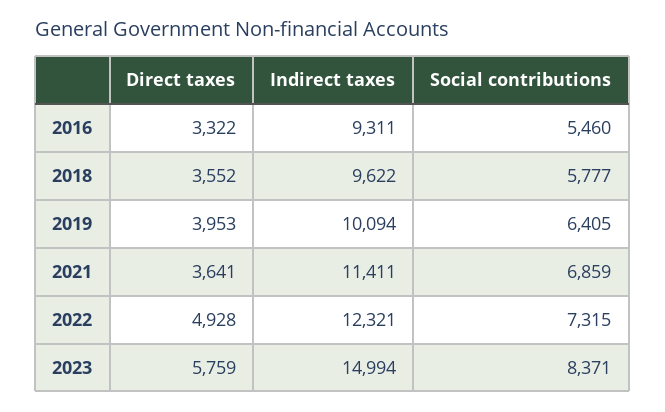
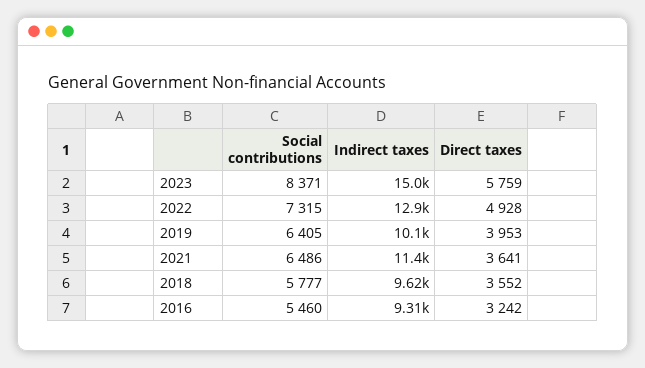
  {
    "Direct taxes": {
-     "2016": 3322,
+     "2016": 3242,
      "2018": 3552,
      "2019": 3953,
      "2021": 3641,
      "2022": 4928,
      "2023": 5759
    },
    "Indirect taxes": {
      "2016": 9311,
      "2018": 9622,
      "2019": 10094,
      "2021": 11411,
-     "2022": 12321,
+     "2022": 12900,
      "2023": 14994
    },
    "Social contributions": {
      "2016": 5460,
      "2018": 5777,
      "2019": 6405,
-     "2021": 6859,
+     "2021": 6486,
      "2022": 7315,
      "2023": 8371
    }
  }

